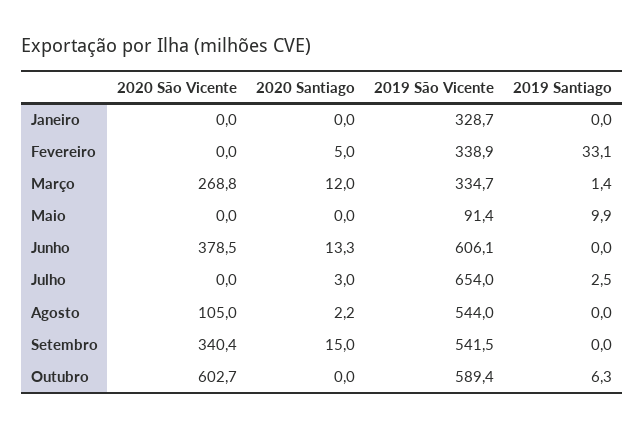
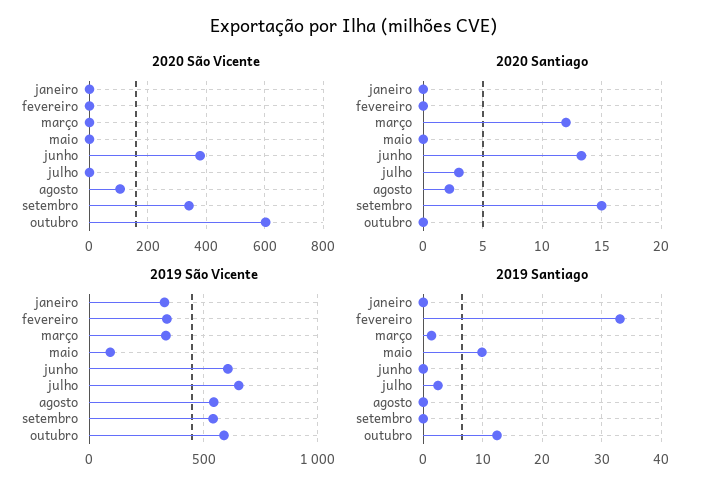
  {
    "2020 São Vicente": {
      "Janeiro": 0,
      "Fevereiro": 0,
-     "Março": 268.8,
+     "Março": 0,
      "Maio": 0,
      "Junho": 378.5,
      "Julho": 0,
      "Agosto": 105,
      "Setembro": 340.4,
      "Outubro": 602.7
    },
    "2020 Santiago": {
      "Janeiro": 0,
-     "Fevereiro": 5,
+     "Fevereiro": 0,
      "Março": 12,
      "Maio": 0,
      "Junho": 13.3,
      "Julho": 3,
      "Agosto": 2.2,
      "Setembro": 15,
      "Outubro": 0
    },
    "2019 São Vicente": {
      "Janeiro": 328.7,
      "Fevereiro": 338.9,
      "Março": 334.7,
      "Maio": 91.4,
      "Junho": 606.1,
      "Julho": 654,
      "Agosto": 544,
      "Setembro": 541.5,
      "Outubro": 589.4
    },
    "2019 Santiago": {
      "Janeiro": 0,
      "Fevereiro": 33.1,
      "Março": 1.4,
      "Maio": 9.9,
      "Junho": 0,
      "Julho": 2.5,
      "Agosto": 0,
      "Setembro": 0,
-     "Outubro": 6.3
+     "Outubro": 12
    }
  }

